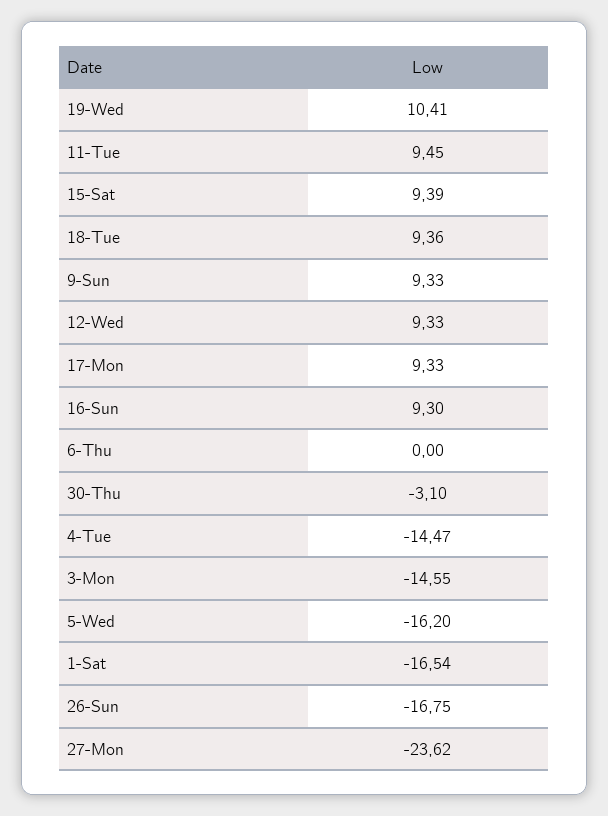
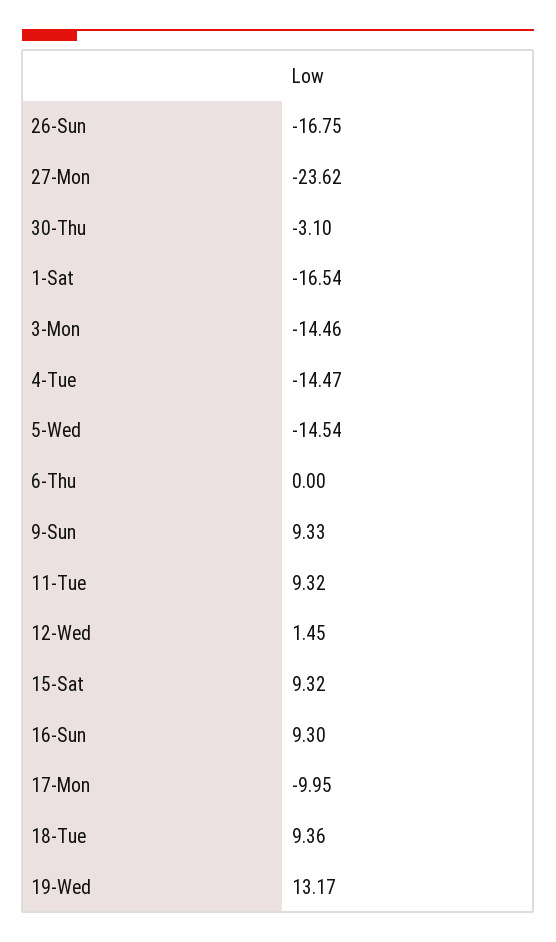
  {
-   "19-Wed": 10.41,
+   "19-Wed": 13.17,
-   "11-Tue": 9.45,
+   "11-Tue": 9.32,
-   "15-Sat": 9.39,
+   "15-Sat": 9.32,
    "18-Tue": 9.36,
    "9-Sun": 9.33,
-   "12-Wed": 9.33,
+   "12-Wed": 1.45,
-   "17-Mon": 9.33,
+   "17-Mon": -9.95,
    "16-Sun": 9.3,
    "6-Thu": 0,
    "30-Thu": -3.1,
    "4-Tue": -14.47,
-   "3-Mon": -14.55,
+   "3-Mon": -14.46,
-   "5-Wed": -16.2,
+   "5-Wed": -14.54,
    "1-Sat": -16.54,
    "26-Sun": -16.75,
    "27-Mon": -23.62
  }

